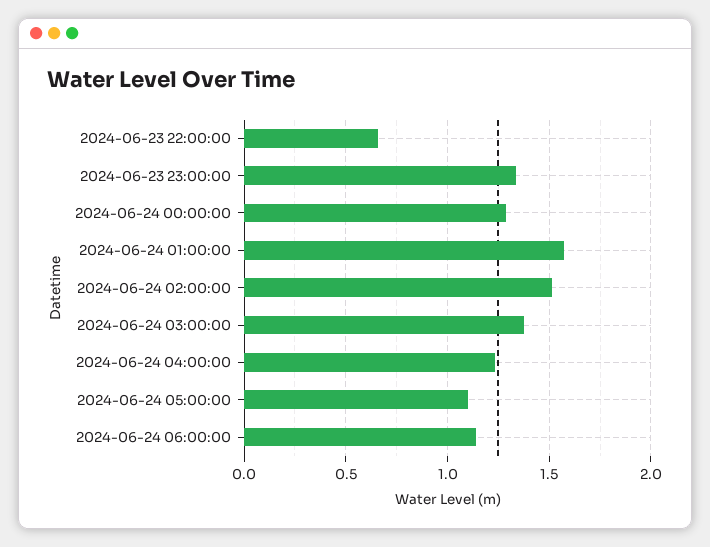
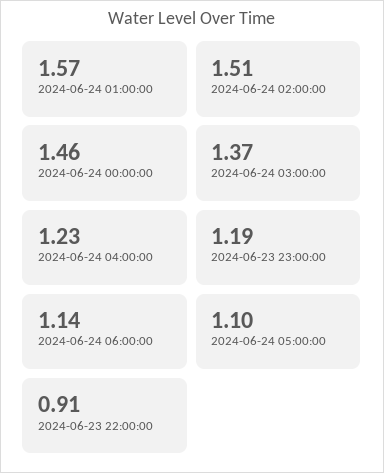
  {
-   "2024-06-23 22:00:00": 0.65,
+   "2024-06-23 22:00:00": 0.91,
-   "2024-06-23 23:00:00": 1.35,
+   "2024-06-23 23:00:00": 1.19,
-   "2024-06-24 00:00:00": 1.3,
+   "2024-06-24 00:00:00": 1.46,
    "2024-06-24 01:00:00": 1.57,
    "2024-06-24 02:00:00": 1.51,
    "2024-06-24 03:00:00": 1.37,
    "2024-06-24 04:00:00": 1.23,
    "2024-06-24 05:00:00": 1.1,
    "2024-06-24 06:00:00": 1.14
  }

